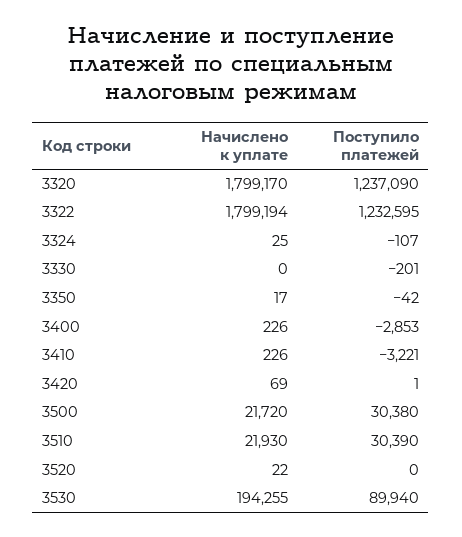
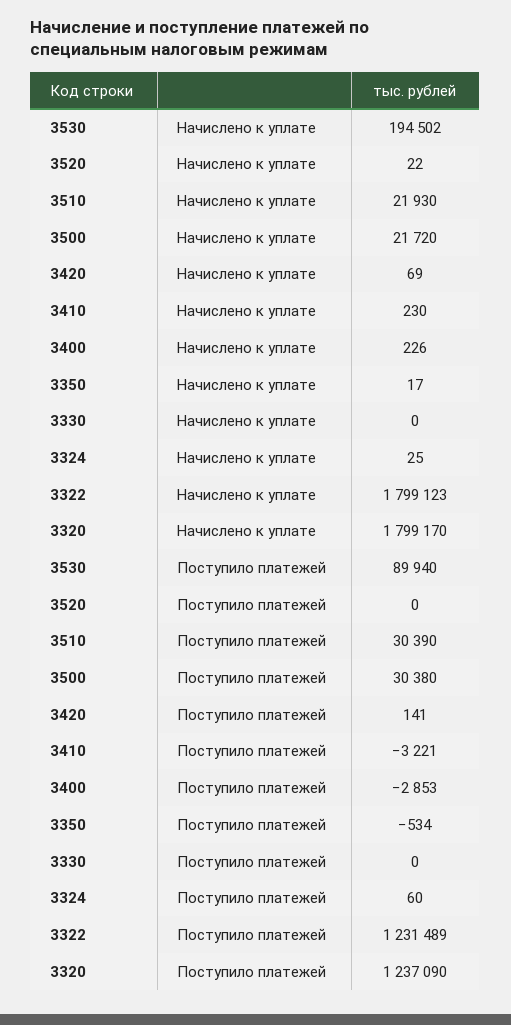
  {
    "Начислено к уплате": {
      "3320": 1799170,
-     "3322": 1799194,
+     "3322": 1799123,
      "3324": 25,
      "3330": 0,
      "3350": 17,
      "3400": 226,
-     "3410": 226,
+     "3410": 230,
      "3420": 69,
      "3500": 21720,
      "3510": 21930,
      "3520": 22,
-     "3530": 194255
+     "3530": 194502
    },
    "Поступило платежей": {
      "3320": 1237090,
-     "3322": 1232595,
+     "3322": 1231489,
-     "3324": -107,
+     "3324": 60,
-     "3330": -201,
+     "3330": 0,
-     "3350": -42,
+     "3350": -534,
      "3400": -2853,
      "3410": -3221,
-     "3420": 1,
+     "3420": 141,
      "3500": 30380,
      "3510": 30390,
      "3520": 0,
      "3530": 89940
    }
  }

